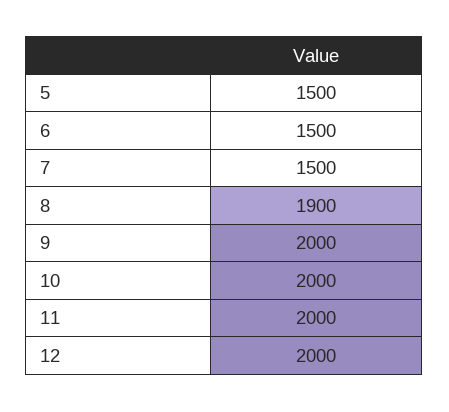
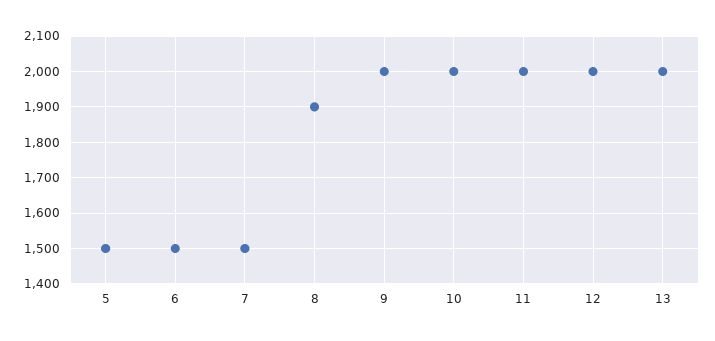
  {
    "5": 1500,
    "6": 1500,
    "7": 1500,
    "8": 1900,
    "9": 2000,
    "10": 2000,
    "11": 2000,
-   "12": 2000
+   "12": 2000,
+   "13": 2000
  }

